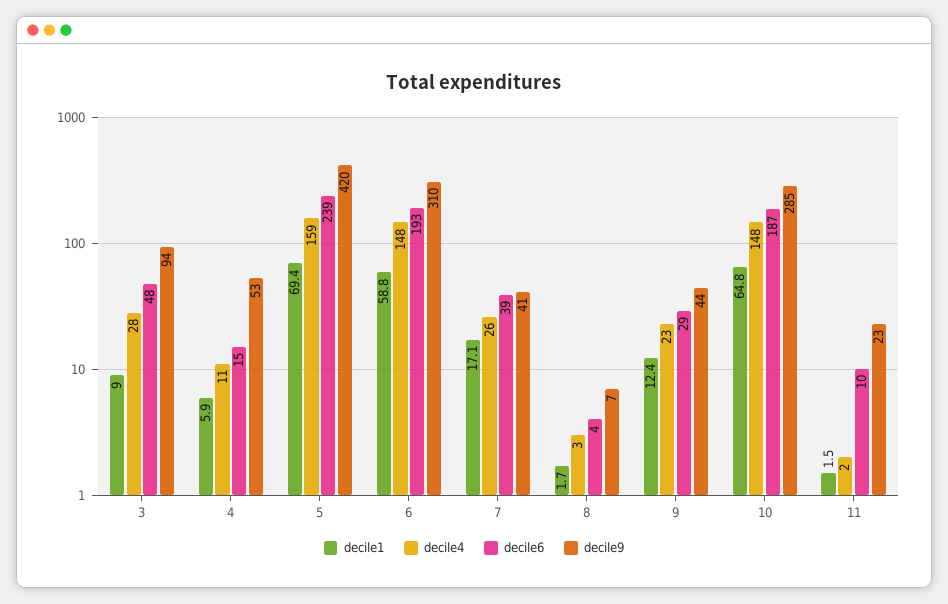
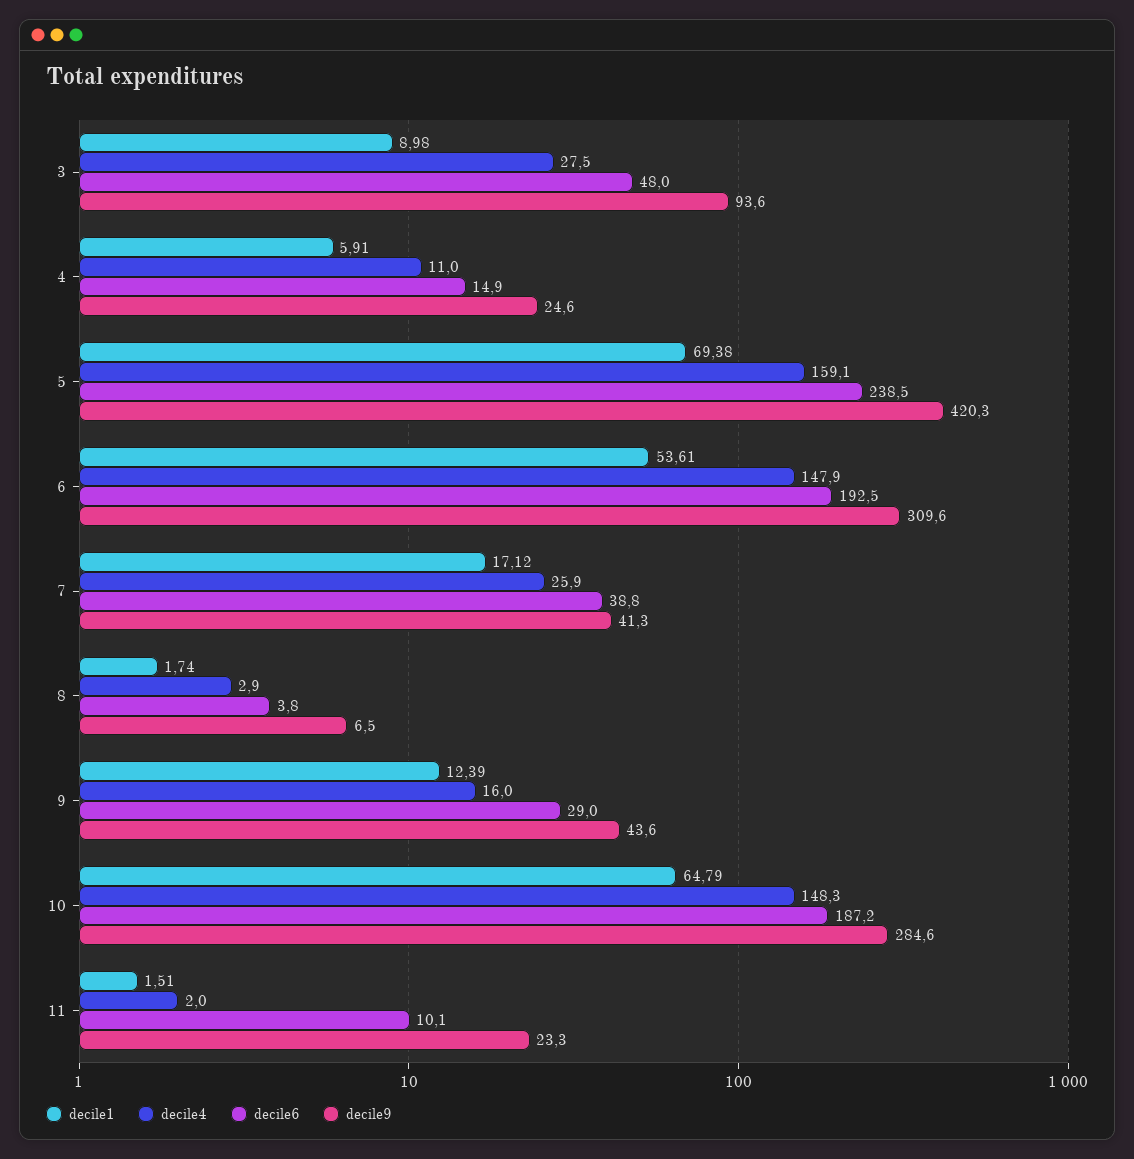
  {
    "decile1": {
      "3": 8.98,
      "4": 5.91,
      "5": 69.38,
-     "6": 58.8,
+     "6": 53.61,
      "7": 17.12,
      "8": 1.74,
      "9": 12.39,
      "10": 64.79,
      "11": 1.51
    },
    "decile4": {
      "3": 27.5,
      "4": 11,
      "5": 159.1,
      "6": 147.9,
      "7": 25.9,
      "8": 2.9,
-     "9": 23,
+     "9": 16,
      "10": 148.3,
      "11": 2
    },
    "decile6": {
      "3": 48,
      "4": 14.9,
      "5": 238.5,
      "6": 192.5,
      "7": 38.8,
      "8": 3.8,
      "9": 29,
      "10": 187.2,
      "11": 10.1
    },
    "decile9": {
      "3": 93.6,
-     "4": 53,
+     "4": 24.6,
      "5": 420.3,
      "6": 309.6,
      "7": 41.3,
      "8": 6.5,
      "9": 43.6,
      "10": 284.6,
      "11": 23.3
    }
  }

